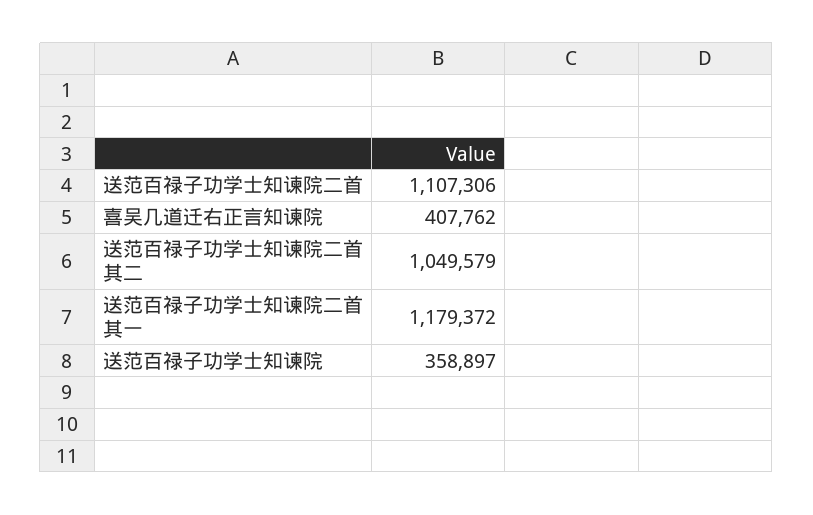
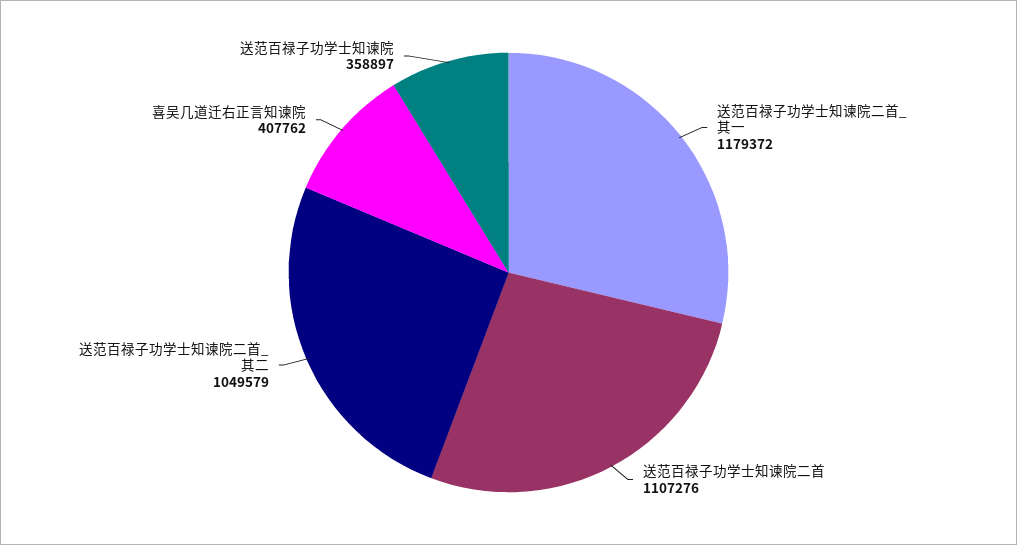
  {
-   "送范百禄子功学士知谏院二首": 1107306,
+   "送范百禄子功学士知谏院二首": 1107276,
    "喜吴几道迁右正言知谏院": 407762,
    "送范百禄子功学士知谏院二首 其二": 1049579,
    "送范百禄子功学士知谏院二首 其一": 1179372,
    "送范百禄子功学士知谏院": 358897
  }

